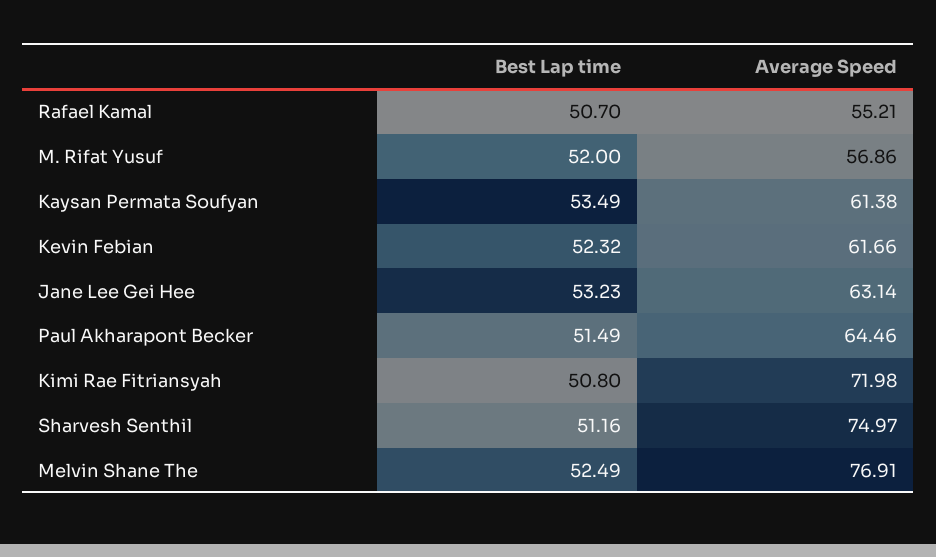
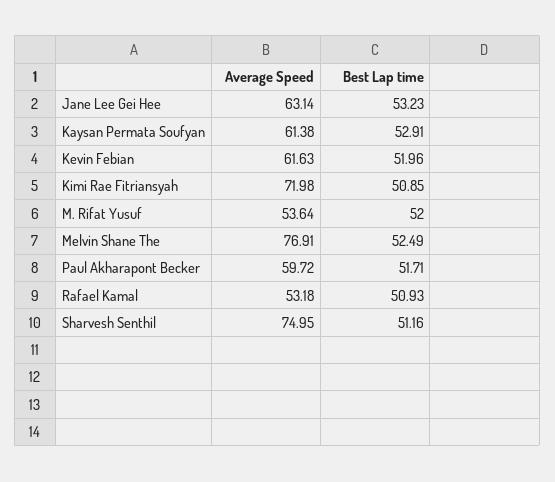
  {
    "Best Lap time": {
-     "Rafael Kamal": 50.7,
+     "Rafael Kamal": 50.93,
      "M. Rifat Yusuf": 52,
-     "Kaysan Permata Soufyan": 53.49,
+     "Kaysan Permata Soufyan": 52.91,
-     "Kevin Febian": 52.32,
+     "Kevin Febian": 51.96,
      "Jane Lee Gei Hee": 53.23,
-     "Paul Akharapont Becker": 51.49,
+     "Paul Akharapont Becker": 51.71,
-     "Kimi Rae Fitriansyah": 50.8,
+     "Kimi Rae Fitriansyah": 50.85,
      "Sharvesh Senthil": 51.16,
      "Melvin Shane The": 52.49
    },
    "Average Speed": {
-     "Rafael Kamal": 55.21,
+     "Rafael Kamal": 53.18,
-     "M. Rifat Yusuf": 56.86,
+     "M. Rifat Yusuf": 53.64,
      "Kaysan Permata Soufyan": 61.38,
-     "Kevin Febian": 61.66,
+     "Kevin Febian": 61.63,
      "Jane Lee Gei Hee": 63.14,
-     "Paul Akharapont Becker": 64.46,
+     "Paul Akharapont Becker": 59.72,
      "Kimi Rae Fitriansyah": 71.98,
-     "Sharvesh Senthil": 74.97,
+     "Sharvesh Senthil": 74.95,
      "Melvin Shane The": 76.91
    }
  }

